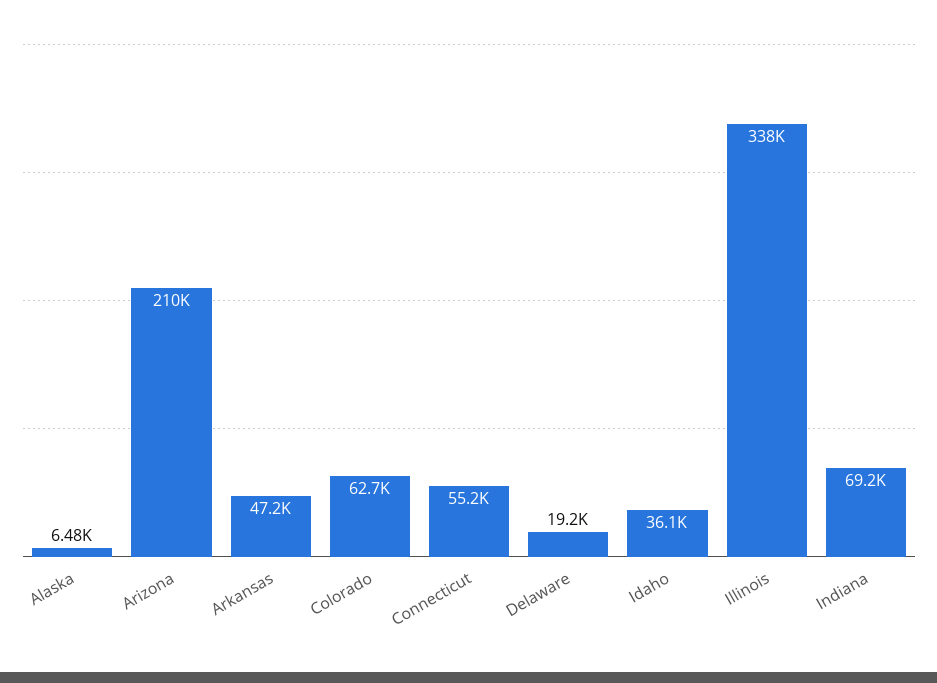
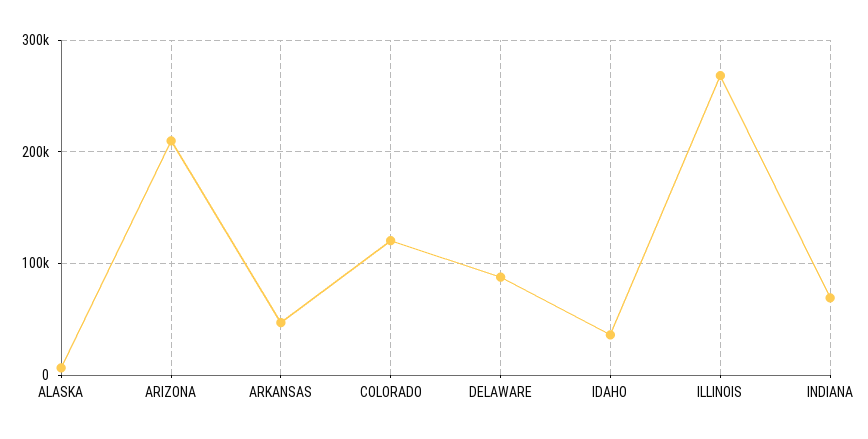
  {
    "Alaska": 6480,
    "Arizona": 210000,
    "Arkansas": 47200,
-   "Colorado": 62700,
+   "Colorado": 120000,
-   "Connecticut": 55200,
-   "Delaware": 19200,
+   "Delaware": 90000,
    "Idaho": 36100,
-   "Illinois": 338000,
+   "Illinois": 270000,
    "Indiana": 69200
  }

